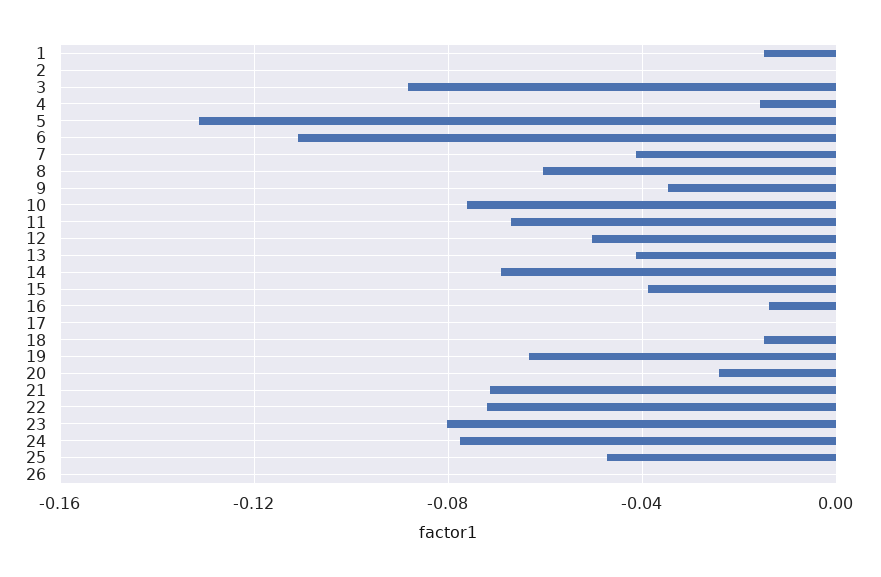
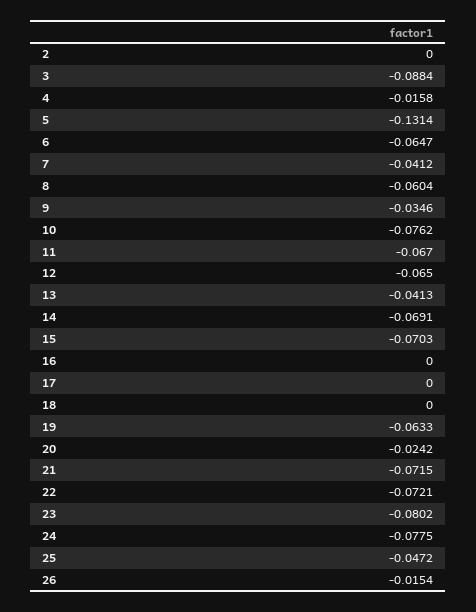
  {
-   "1": -0.015,
    "2": 0,
    "3": -0.0884,
    "4": -0.0158,
    "5": -0.1314,
-   "6": -0.11,
+   "6": -0.0647,
    "7": -0.0412,
    "8": -0.0604,
    "9": -0.0346,
    "10": -0.0762,
    "11": -0.067,
-   "12": -0.05,
+   "12": -0.065,
    "13": -0.0413,
    "14": -0.0691,
-   "15": -0.04,
+   "15": -0.0703,
-   "16": -0.015,
+   "16": 0,
    "17": 0,
-   "18": -0.015,
+   "18": 0,
    "19": -0.0633,
    "20": -0.0242,
    "21": -0.0715,
    "22": -0.0721,
    "23": -0.0802,
    "24": -0.0775,
    "25": -0.0472,
-   "26": 0
+   "26": -0.0154
  }

